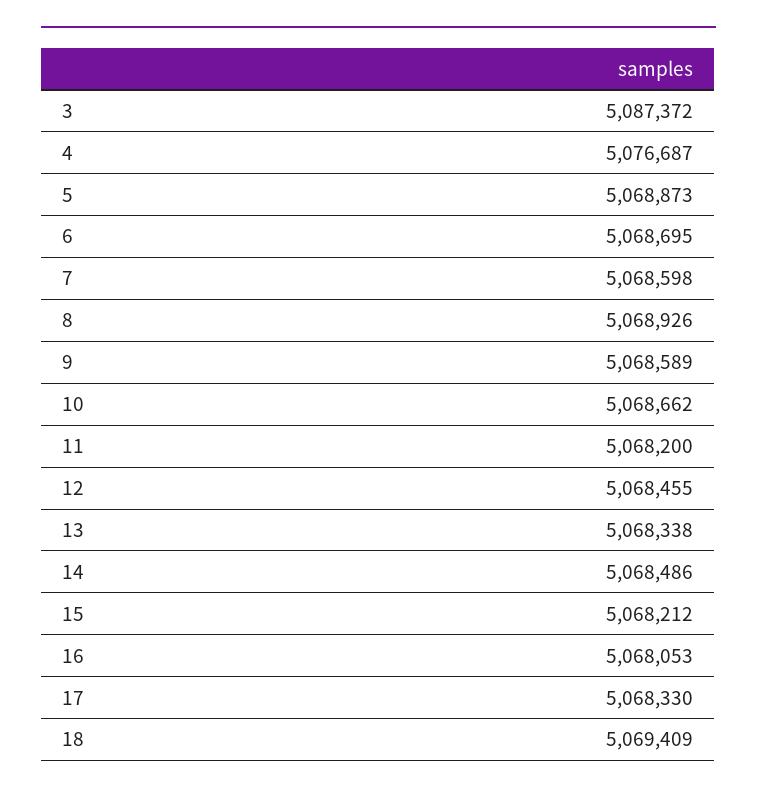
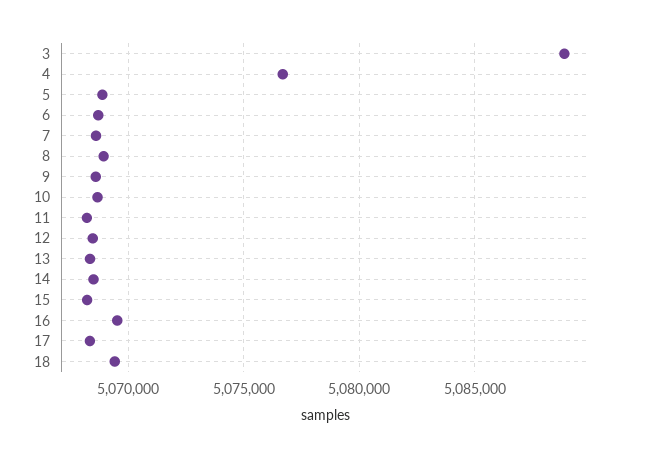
  {
-   "3": 5087372,
+   "3": 5089000,
    "4": 5076687,
    "5": 5068873,
    "6": 5068695,
    "7": 5068598,
    "8": 5068926,
    "9": 5068589,
    "10": 5068662,
    "11": 5068200,
    "12": 5068455,
    "13": 5068338,
    "14": 5068486,
    "15": 5068212,
-   "16": 5068053,
+   "16": 5069500,
    "17": 5068330,
    "18": 5069409
  }

